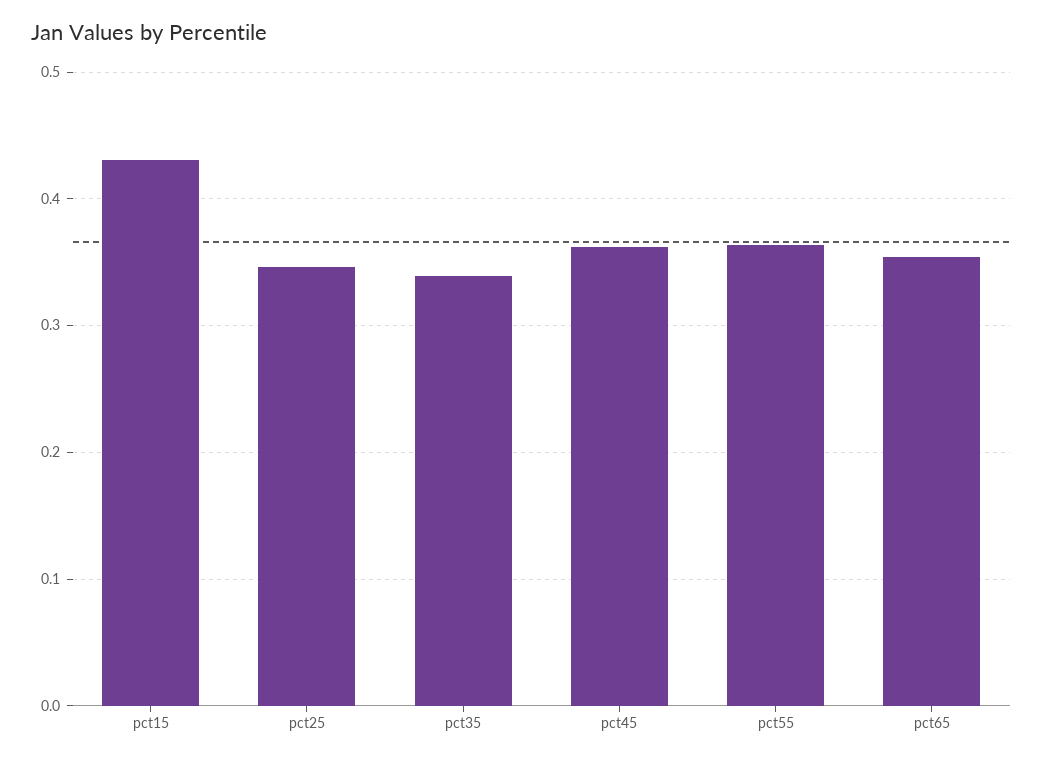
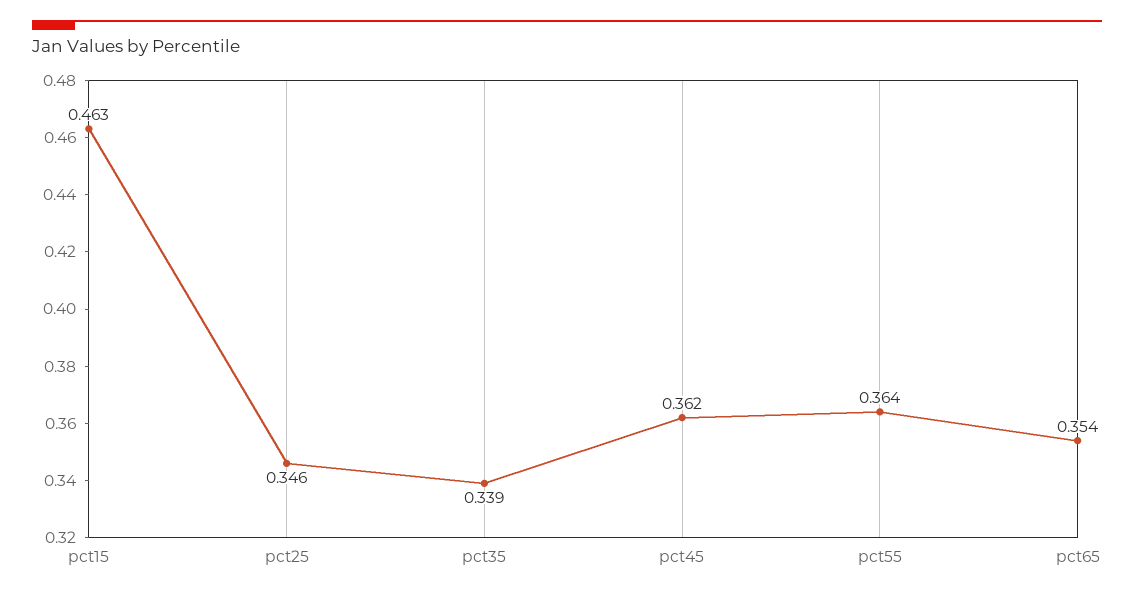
  {
-   "pct15": 0.43,
+   "pct15": 0.463,
    "pct25": 0.346,
    "pct35": 0.339,
    "pct45": 0.362,
    "pct55": 0.364,
    "pct65": 0.354
  }

